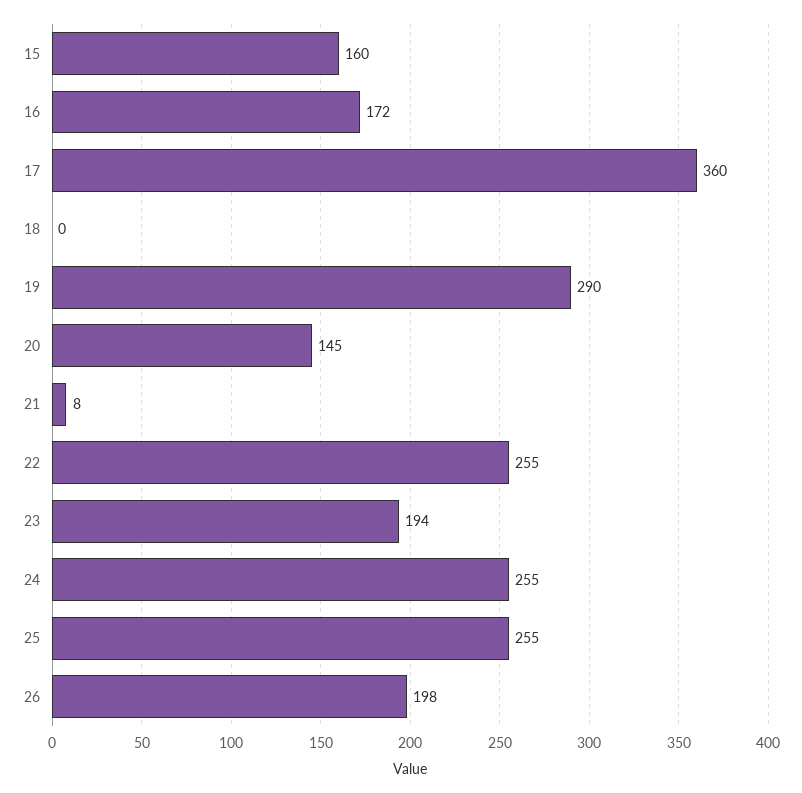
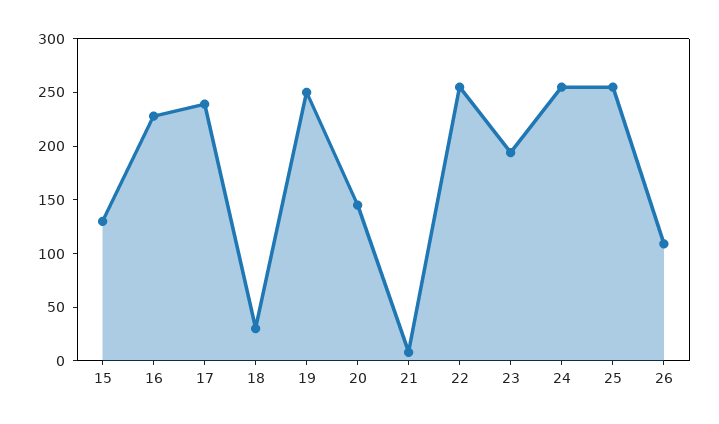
  {
-   "15": 160,
+   "15": 130,
-   "16": 172,
+   "16": 230,
-   "17": 360,
+   "17": 240,
-   "18": 0,
+   "18": 30,
-   "19": 290,
+   "19": 250,
    "20": 145,
    "21": 8,
    "22": 255,
    "23": 194,
    "24": 255,
    "25": 255,
-   "26": 198
+   "26": 110
  }

